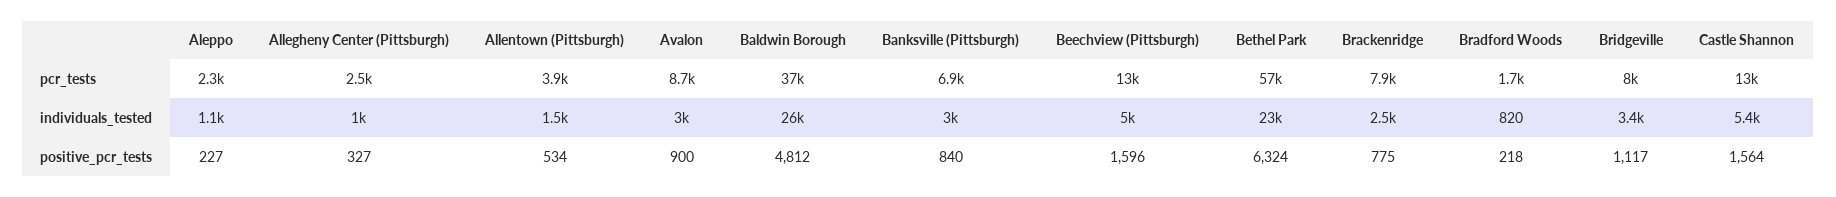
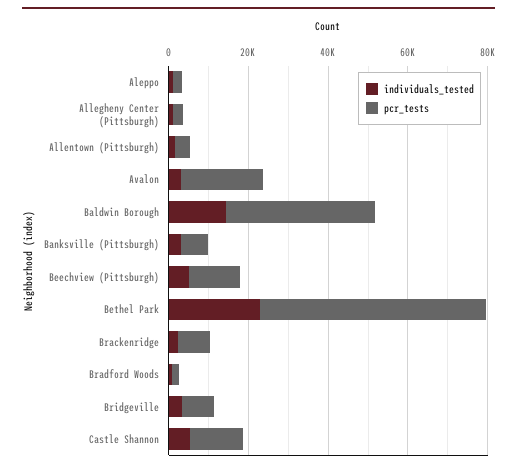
  {
    "pcr_tests": {
      "Aleppo": 2300,
      "Allegheny Center (Pittsburgh)": 2500,
      "Allentown (Pittsburgh)": 3900,
-     "Avalon": 8700,
+     "Avalon": 20000,
      "Baldwin Borough": 37000,
      "Banksville (Pittsburgh)": 6900,
      "Beechview (Pittsburgh)": 13000,
      "Bethel Park": 57000,
      "Brackenridge": 7900,
      "Bradford Woods": 1700,
      "Bridgeville": 8000,
      "Castle Shannon": 13000
    },
    "individuals_tested": {
      "Aleppo": 1100,
      "Allegheny Center (Pittsburgh)": 1000,
      "Allentown (Pittsburgh)": 1500,
      "Avalon": 3000,
-     "Baldwin Borough": 26000,
+     "Baldwin Borough": 15000,
      "Banksville (Pittsburgh)": 3000,
      "Beechview (Pittsburgh)": 5000,
      "Bethel Park": 23000,
      "Brackenridge": 2500,
      "Bradford Woods": 820,
      "Bridgeville": 3400,
      "Castle Shannon": 5400
-   },
+   }
-   "positive_pcr_tests": {
-     "Aleppo": 227,
-     "Allegheny Center (Pittsburgh)": 327,
-     "Allentown (Pittsburgh)": 534,
-     "Avalon": 900,
-     "Baldwin Borough": 4812,
-     "Banksville (Pittsburgh)": 840,
-     "Beechview (Pittsburgh)": 1596,
-     "Bethel Park": 6324,
-     "Brackenridge": 775,
-     "Bradford Woods": 218,
-     "Bridgeville": 1117,
-     "Castle Shannon": 1564
-   }
  }

